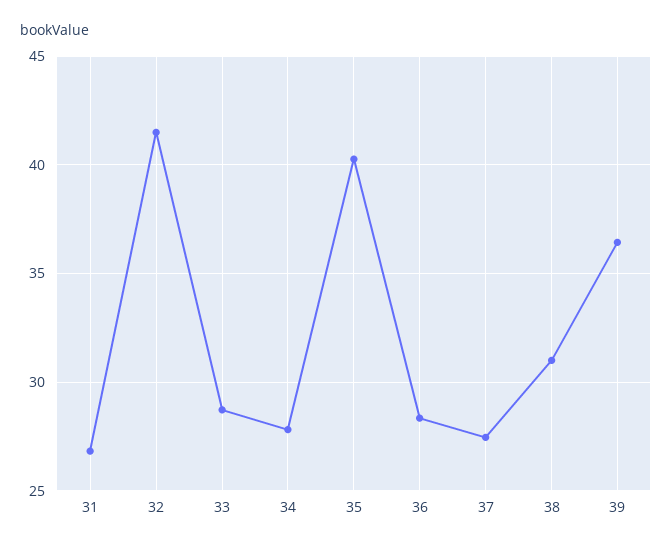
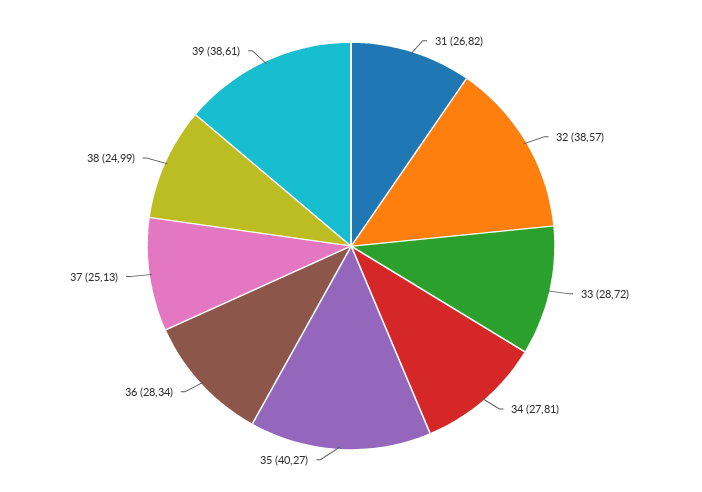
  {
    "31": 26.82,
-   "32": 41.5,
+   "32": 38.57,
    "33": 28.72,
    "34": 27.81,
    "35": 40.27,
    "36": 28.34,
-   "37": 27.5,
+   "37": 25.13,
-   "38": 31,
+   "38": 24.99,
-   "39": 36.5
+   "39": 38.61
  }

